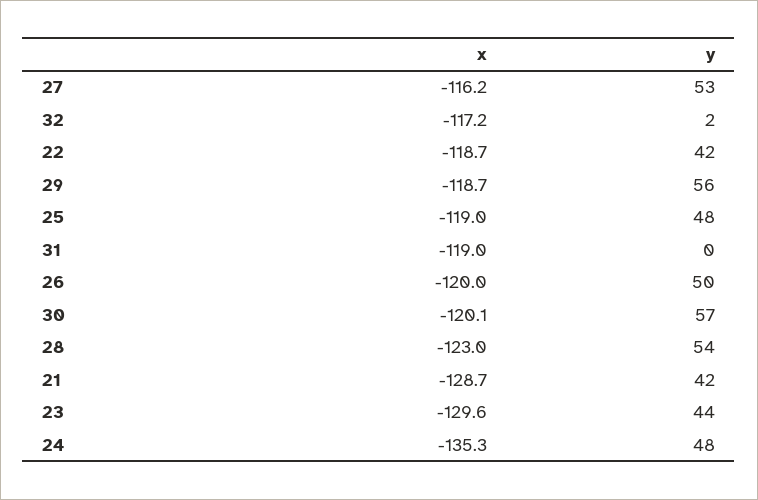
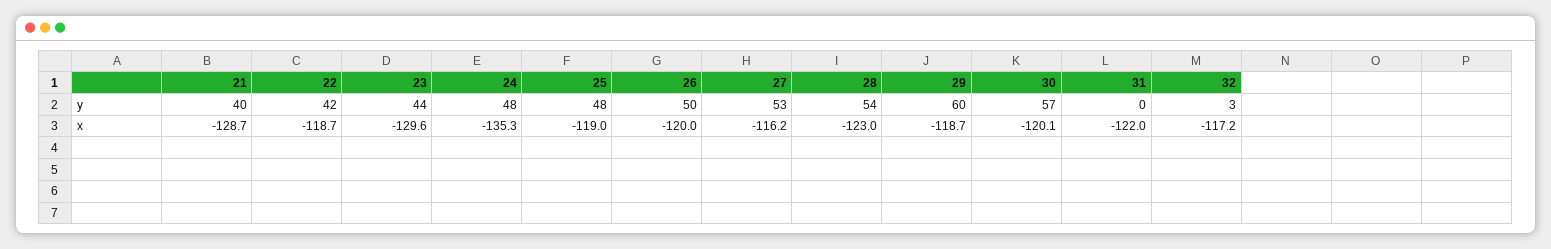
  {
    "x": {
      "27": -116.2,
      "32": -117.2,
      "22": -118.7,
      "29": -118.7,
      "25": -119,
-     "31": -119,
+     "31": -122,
      "26": -120,
      "30": -120.1,
      "28": -123,
      "21": -128.7,
      "23": -129.6,
      "24": -135.3
    },
    "y": {
      "27": 53,
-     "32": 2,
+     "32": 3,
      "22": 42,
-     "29": 56,
+     "29": 60,
      "25": 48,
      "31": 0,
      "26": 50,
      "30": 57,
      "28": 54,
-     "21": 42,
+     "21": 40,
      "23": 44,
      "24": 48
    }
  }

